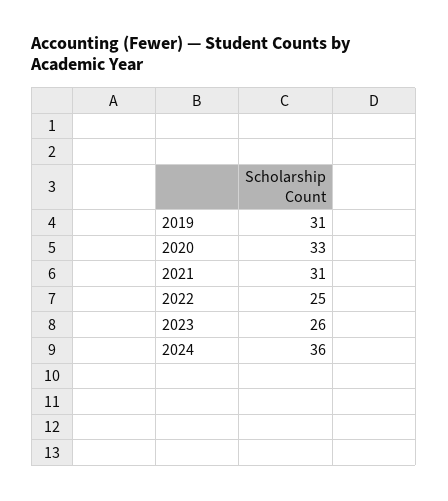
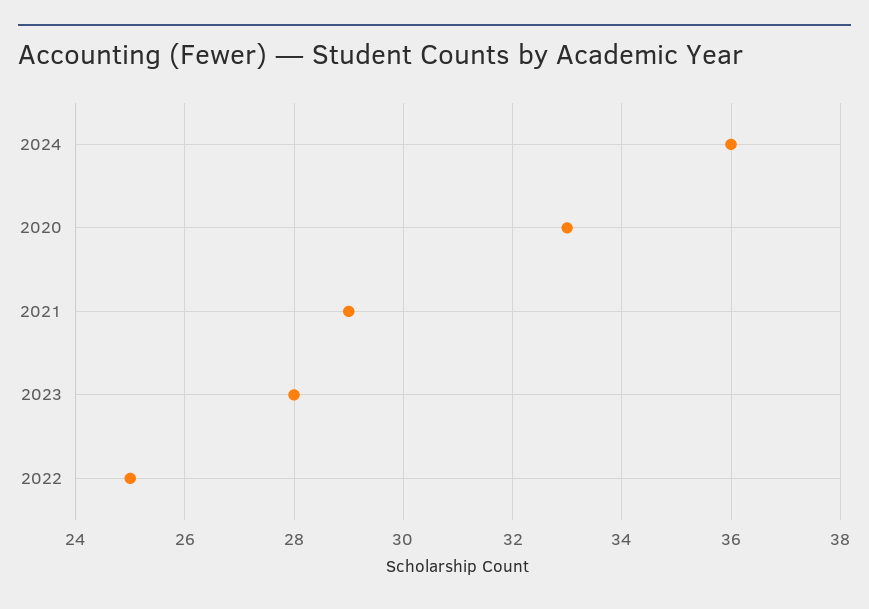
  {
-   "2019": 31,
    "2020": 33,
-   "2021": 31,
+   "2021": 29,
    "2022": 25,
-   "2023": 26,
+   "2023": 28,
    "2024": 36
  }

